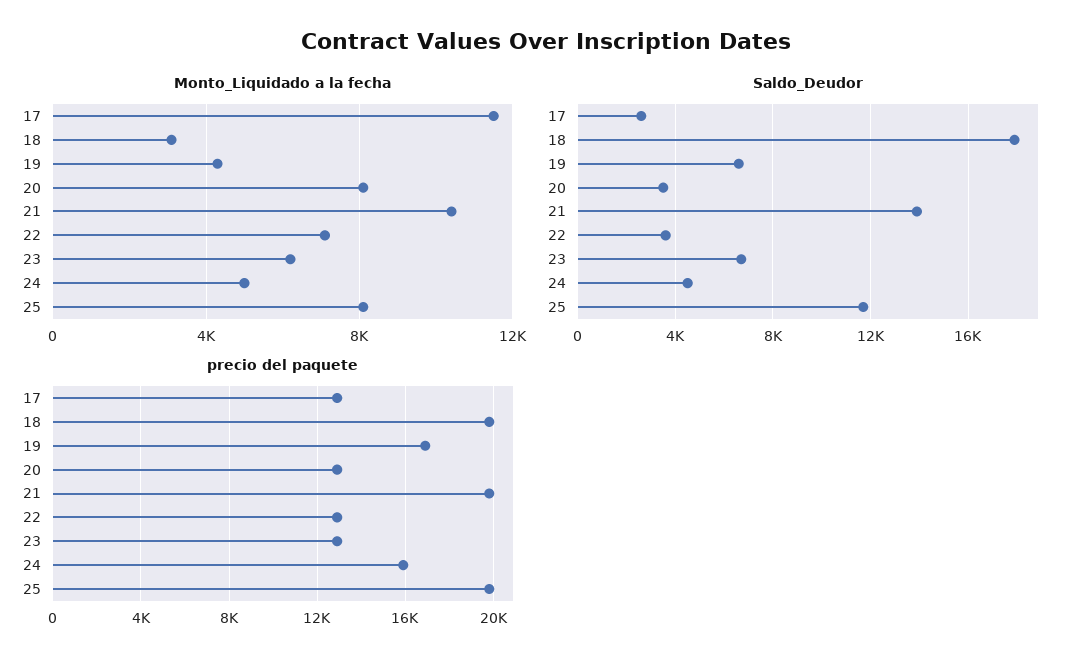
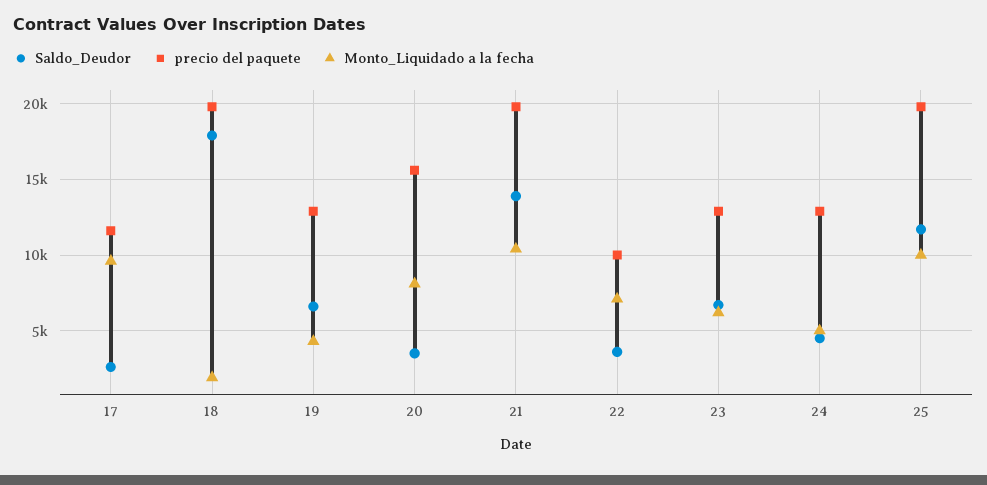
  {
    "Monto_Liquidado a la fecha": {
-     "17": 11500,
+     "17": 9500,
-     "18": 3000,
+     "18": 2000,
      "19": 4500,
      "20": 8000,
      "21": 10500,
      "22": 7000,
      "23": 6000,
      "24": 5000,
-     "25": 8000
+     "25": 10000
    },
    "Saldo_Deudor": {
      "17": 2500,
      "18": 18000,
      "19": 6500,
      "20": 3500,
      "21": 14000,
      "22": 3500,
      "23": 6500,
      "24": 4500,
      "25": 11500
    },
    "precio del paquete": {
-     "17": 13000,
+     "17": 11500,
      "18": 20000,
-     "19": 17000,
+     "19": 13000,
-     "20": 13000,
+     "20": 15500,
      "21": 20000,
-     "22": 13000,
+     "22": 10000,
      "23": 13000,
-     "24": 16000,
+     "24": 13000,
      "25": 20000
    }
  }

